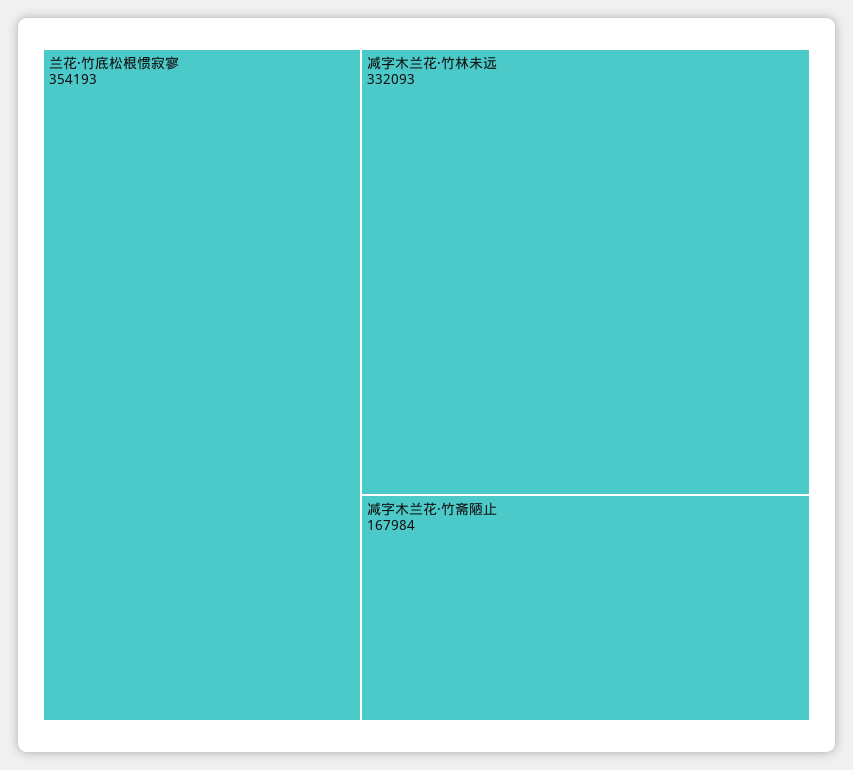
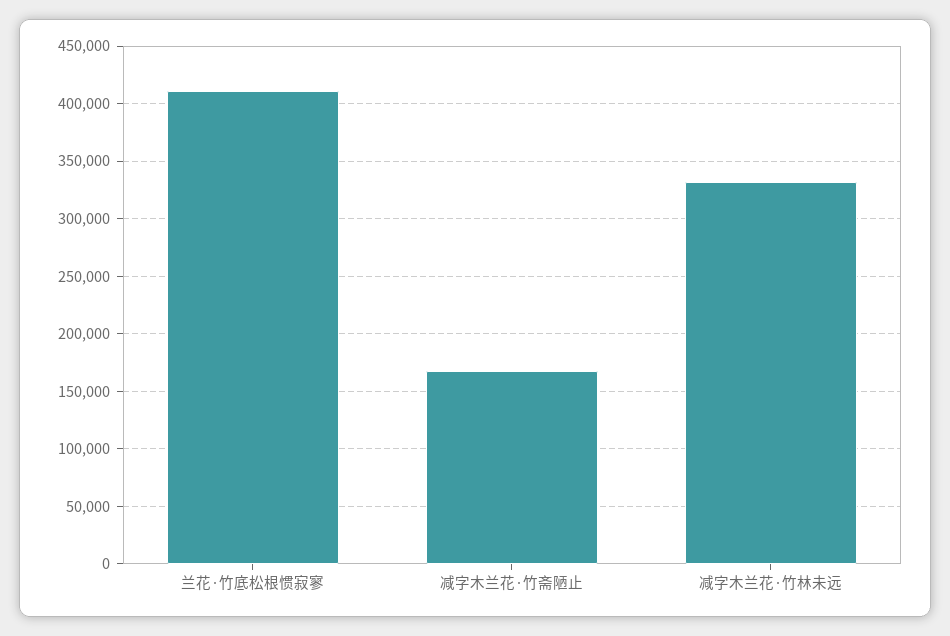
  {
-   "兰花·竹底松根惯寂寥": 354193,
+   "兰花·竹底松根惯寂寥": 410000,
    "减字木兰花·竹林未远": 332093,
    "减字木兰花·竹斋陋止": 167984
  }

